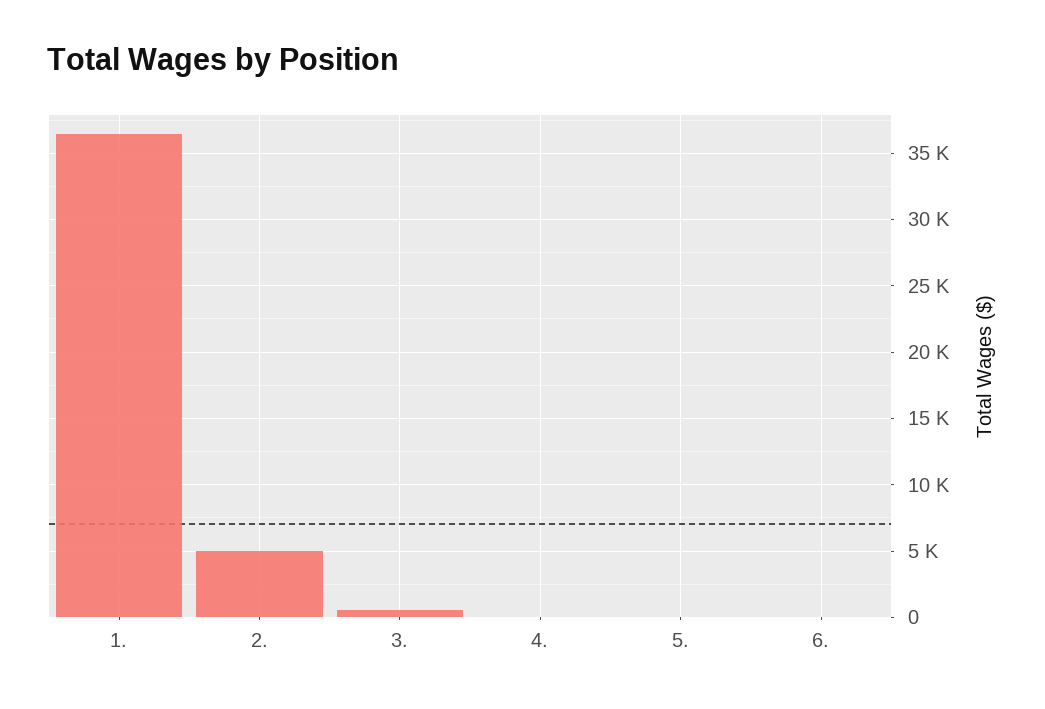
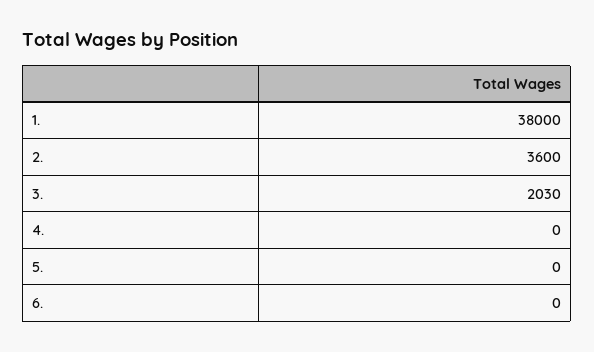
  {
-   "1.": 36500,
+   "1.": 38000,
-   "2.": 5000,
+   "2.": 3600,
-   "3.": 500,
+   "3.": 2030,
    "4.": 0,
    "5.": 0,
    "6.": 0
  }

